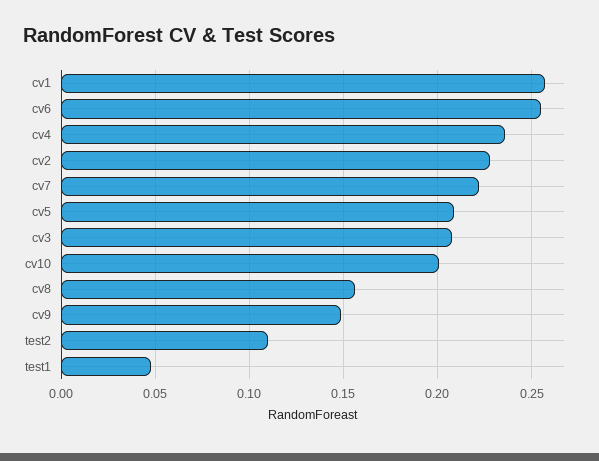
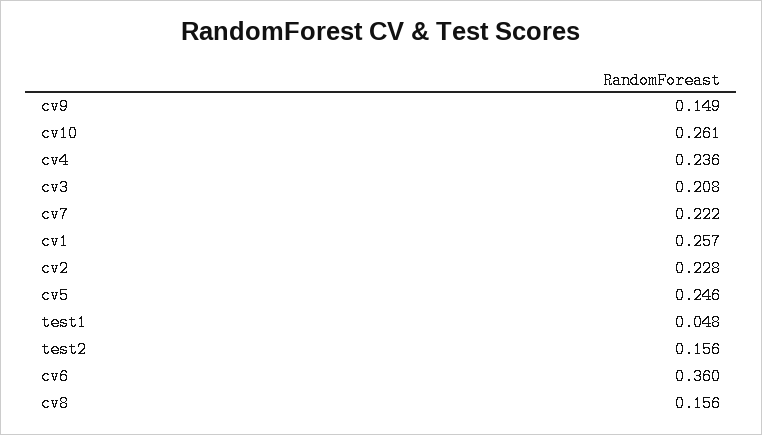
  {
    "cv1": 0.257,
-   "cv6": 0.255,
+   "cv6": 0.36,
    "cv4": 0.236,
    "cv2": 0.228,
    "cv7": 0.222,
-   "cv5": 0.21,
+   "cv5": 0.246,
    "cv3": 0.208,
-   "cv10": 0.2,
+   "cv10": 0.261,
    "cv8": 0.156,
    "cv9": 0.149,
-   "test2": 0.11,
+   "test2": 0.156,
    "test1": 0.048
  }

